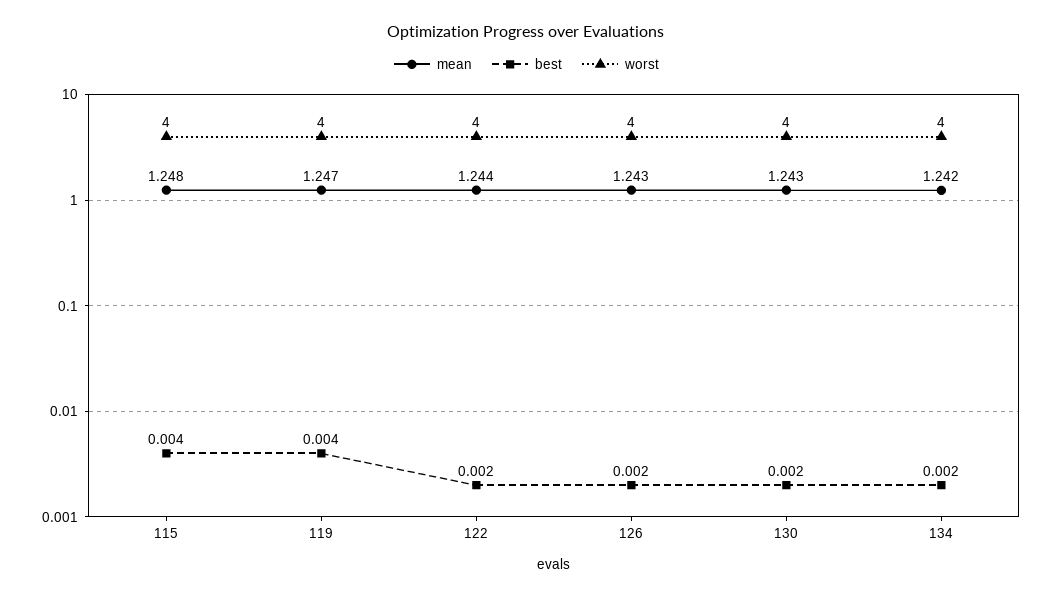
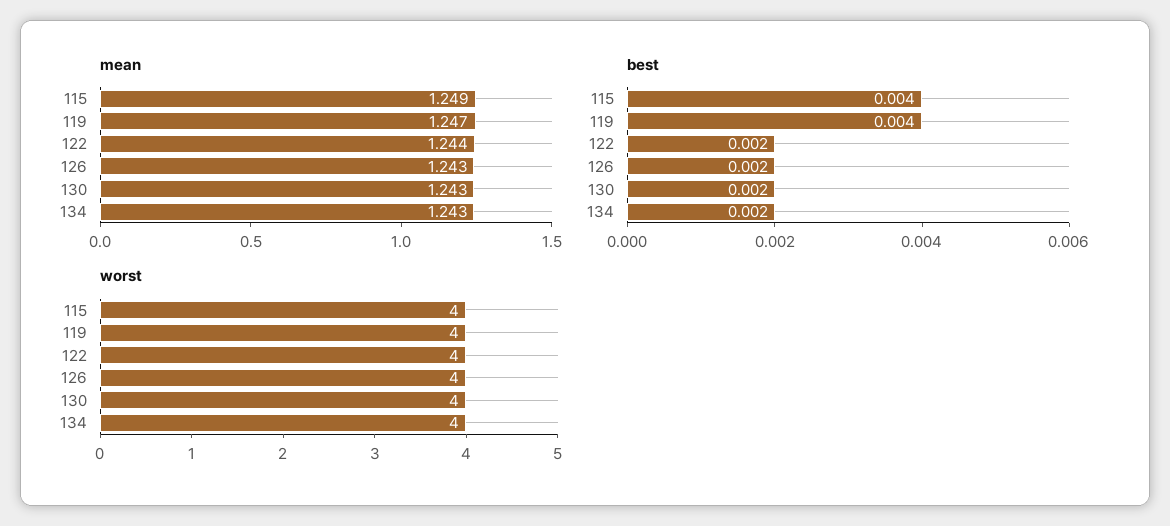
  {
    "mean": {
-     "115": 1.248,
+     "115": 1.249,
      "119": 1.247,
      "122": 1.244,
      "126": 1.243,
      "130": 1.243,
-     "134": 1.242
+     "134": 1.243
    },
    "best": {
      "115": 0.004,
      "119": 0.004,
      "122": 0.002,
      "126": 0.002,
      "130": 0.002,
      "134": 0.002
    },
    "worst": {
      "115": 4,
      "119": 4,
      "122": 4,
      "126": 4,
      "130": 4,
      "134": 4
    }
  }

